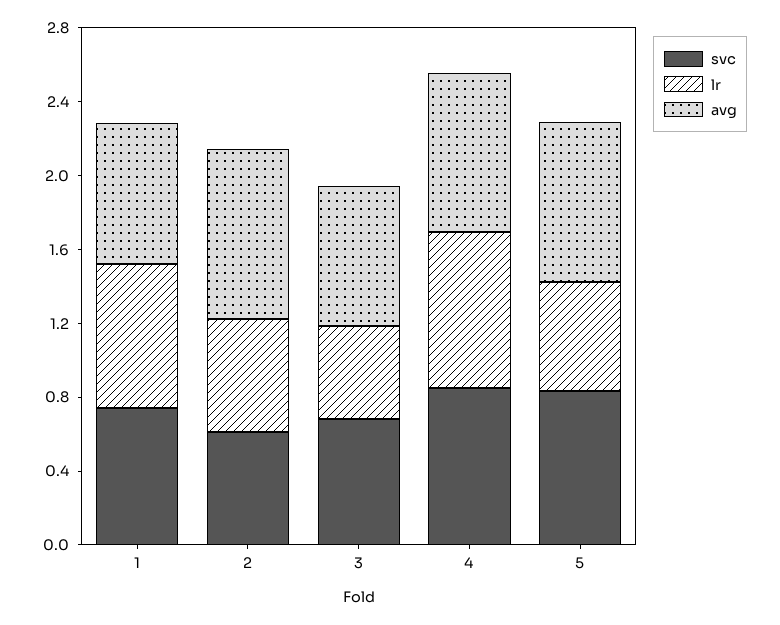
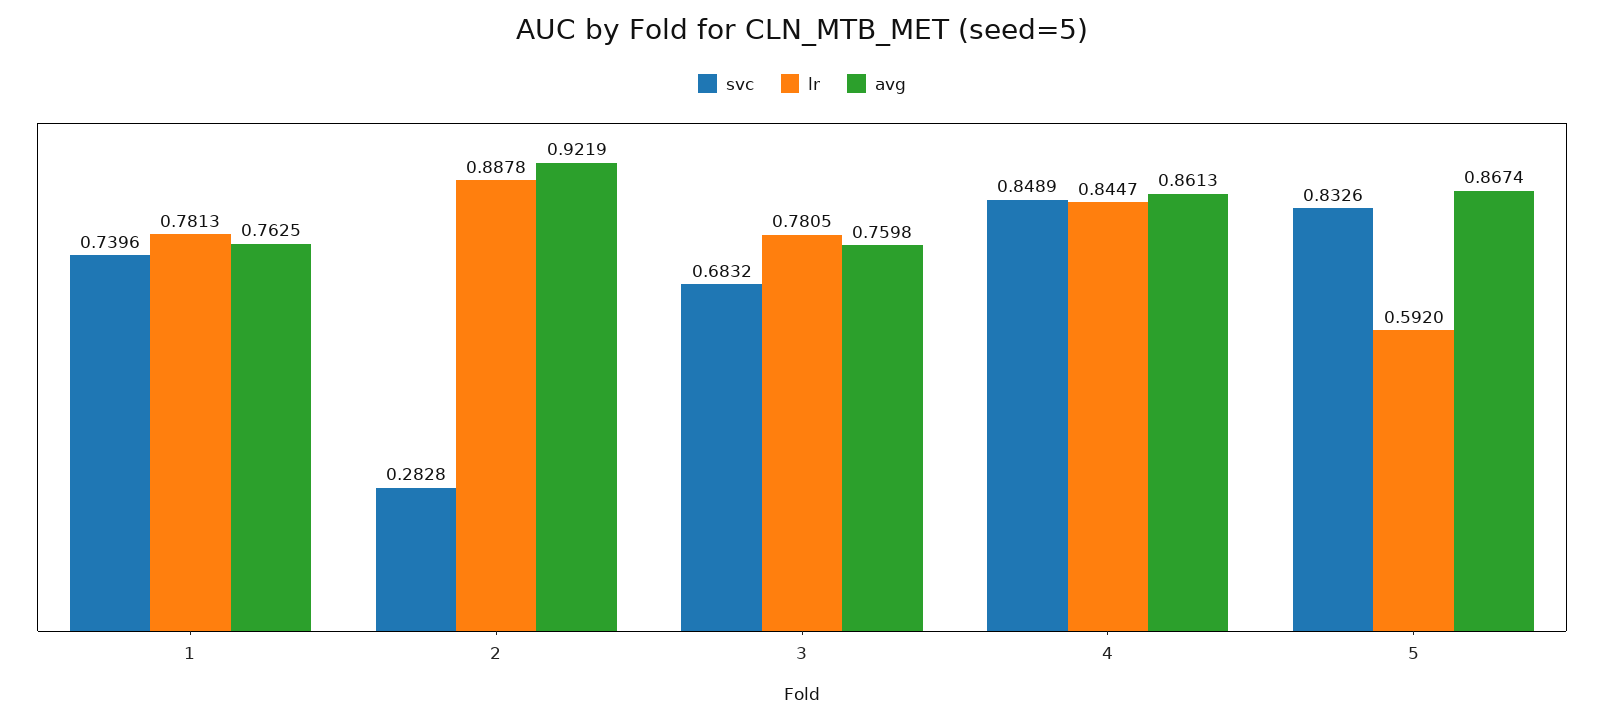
  {
    "svc": {
      "1": 0.7396,
-     "2": 0.6,
+     "2": 0.2828,
      "3": 0.6832,
      "4": 0.8489,
      "5": 0.8326
    },
    "lr": {
      "1": 0.7813,
-     "2": 0.6,
+     "2": 0.8878,
-     "3": 0.5,
+     "3": 0.7805,
      "4": 0.8447,
      "5": 0.592
    },
    "avg": {
      "1": 0.7625,
      "2": 0.9219,
      "3": 0.7598,
      "4": 0.8613,
      "5": 0.8674
    }
  }

